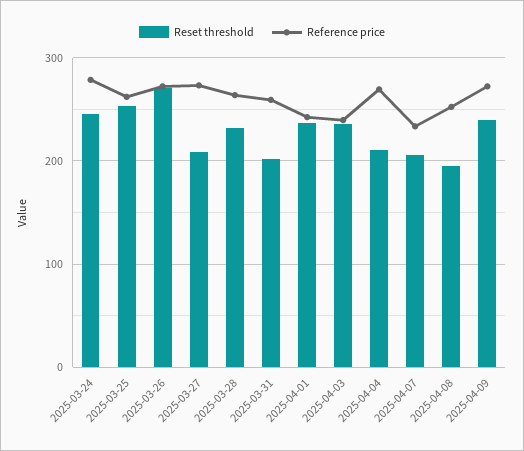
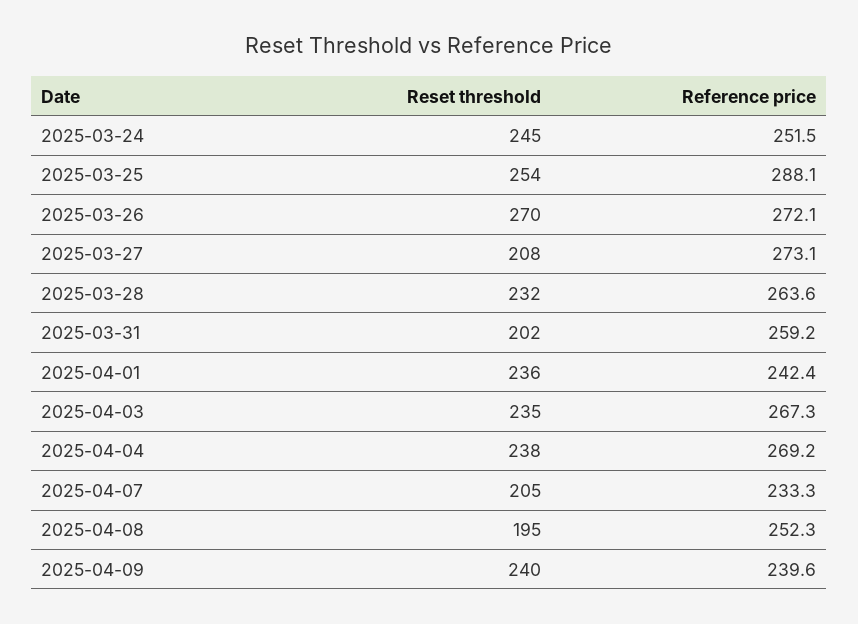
  {
    "Reset threshold": {
      "2025-03-24": 245,
      "2025-03-25": 254,
      "2025-03-26": 270,
      "2025-03-27": 208,
      "2025-03-28": 232,
      "2025-03-31": 202,
      "2025-04-01": 236,
      "2025-04-03": 235,
-     "2025-04-04": 210,
+     "2025-04-04": 238,
      "2025-04-07": 205,
      "2025-04-08": 195,
      "2025-04-09": 240
    },
    "Reference price": {
-     "2025-03-24": 280,
+     "2025-03-24": 251.5,
-     "2025-03-25": 260,
+     "2025-03-25": 288.1,
      "2025-03-26": 272.1,
      "2025-03-27": 273.1,
      "2025-03-28": 263.6,
      "2025-03-31": 259.2,
      "2025-04-01": 242.4,
-     "2025-04-03": 240,
+     "2025-04-03": 267.3,
      "2025-04-04": 269.2,
      "2025-04-07": 233.3,
      "2025-04-08": 252.3,
-     "2025-04-09": 270
+     "2025-04-09": 239.6
    }
  }

